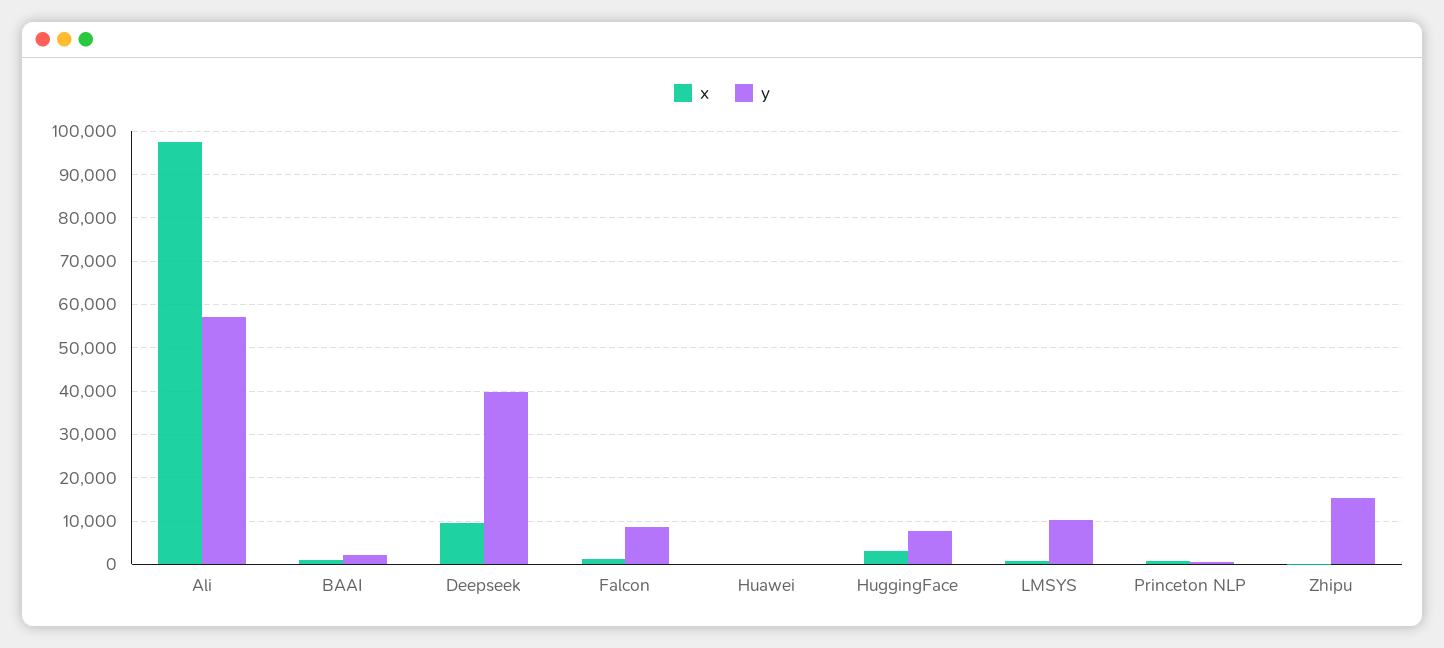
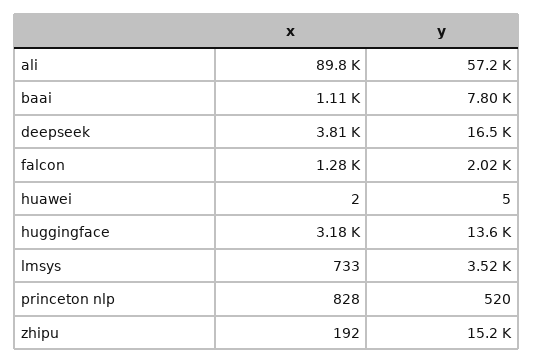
  {
    "x": {
-     "Ali": 98000,
+     "Ali": 89800,
      "BAAI": 1110,
-     "Deepseek": 10000,
+     "Deepseek": 3810,
      "Falcon": 1280,
      "Huawei": 2,
      "HuggingFace": 3180,
      "LMSYS": 733,
      "Princeton NLP": 828,
      "Zhipu": 192
    },
    "y": {
      "Ali": 57200,
-     "BAAI": 2000,
+     "BAAI": 7800,
-     "Deepseek": 40000,
+     "Deepseek": 16500,
-     "Falcon": 8000,
+     "Falcon": 2020,
      "Huawei": 5,
-     "HuggingFace": 8000,
+     "HuggingFace": 13600,
-     "LMSYS": 10000,
+     "LMSYS": 3520,
      "Princeton NLP": 520,
      "Zhipu": 15200
    }
  }

